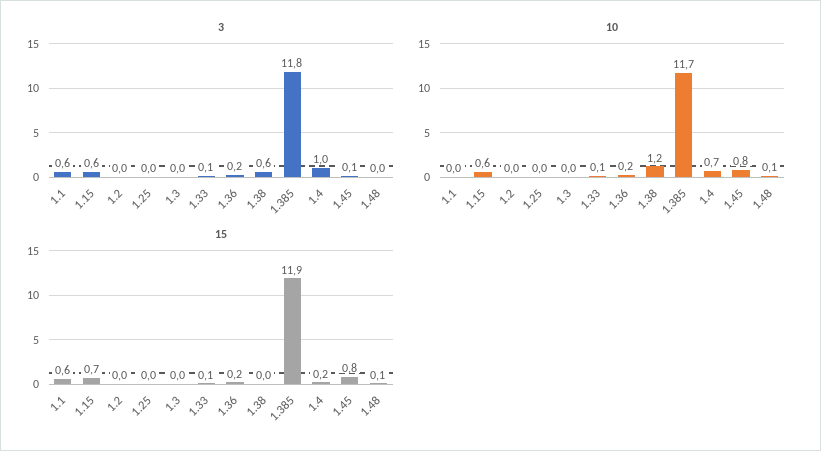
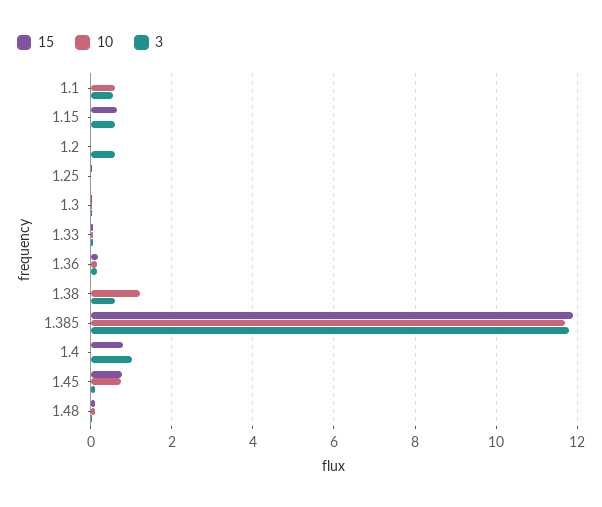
  {
    "3": {
      "1.1": 0.6,
      "1.15": 0.6,
-     "1.2": 0,
+     "1.2": 0.6,
      "1.25": 0,
      "1.3": 0,
      "1.33": 0.1,
      "1.36": 0.2,
      "1.38": 0.6,
      "1.385": 11.8,
      "1.4": 1,
      "1.45": 0.1,
      "1.48": 0
    },
    "10": {
-     "1.1": 0,
+     "1.1": 0.6,
-     "1.15": 0.6,
+     "1.15": 0,
      "1.2": 0,
      "1.25": 0,
      "1.3": 0,
      "1.33": 0.1,
      "1.36": 0.2,
      "1.38": 1.2,
      "1.385": 11.7,
-     "1.4": 0.7,
+     "1.4": 0,
      "1.45": 0.8,
      "1.48": 0.1
    },
    "15": {
-     "1.1": 0.6,
+     "1.1": 0,
      "1.15": 0.7,
      "1.2": 0,
      "1.25": 0,
      "1.3": 0,
      "1.33": 0.1,
      "1.36": 0.2,
      "1.38": 0,
      "1.385": 11.9,
-     "1.4": 0.2,
+     "1.4": 0.8,
      "1.45": 0.8,
      "1.48": 0.1
    }
  }

